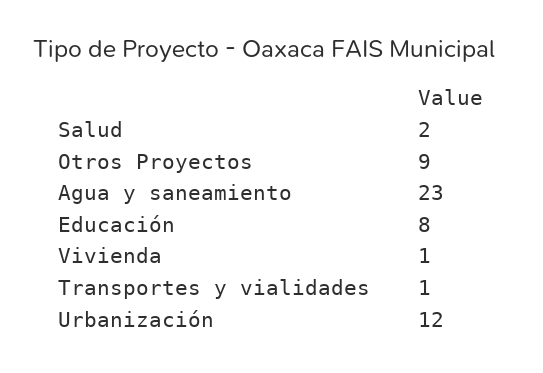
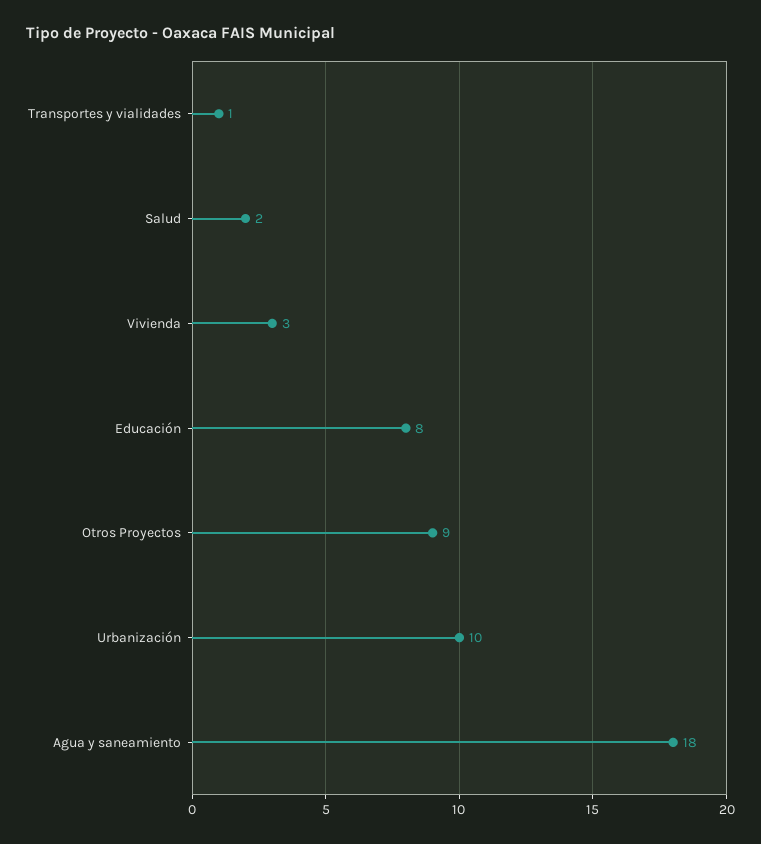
  {
    "Salud": 2,
    "Otros Proyectos": 9,
-   "Agua y saneamiento": 23,
+   "Agua y saneamiento": 18,
    "Educación": 8,
-   "Vivienda": 1,
+   "Vivienda": 3,
    "Transportes y vialidades": 1,
-   "Urbanización": 12
+   "Urbanización": 10
  }

